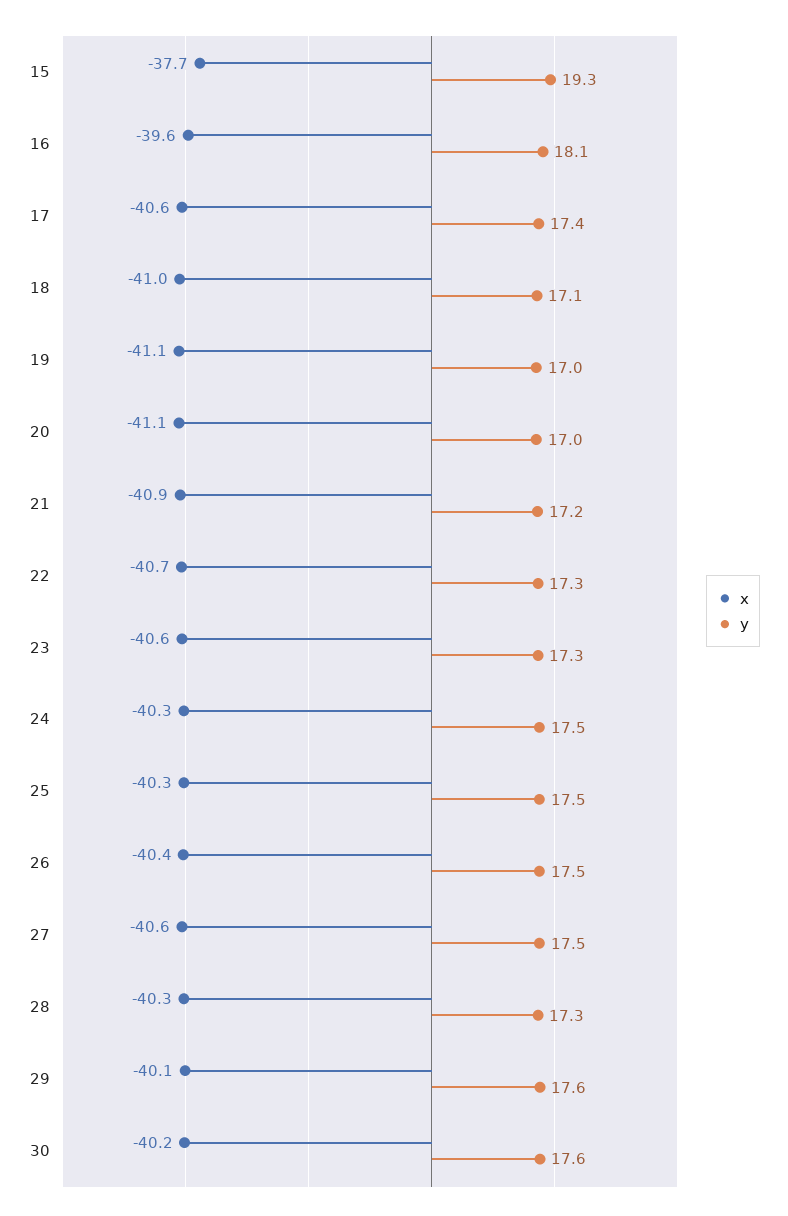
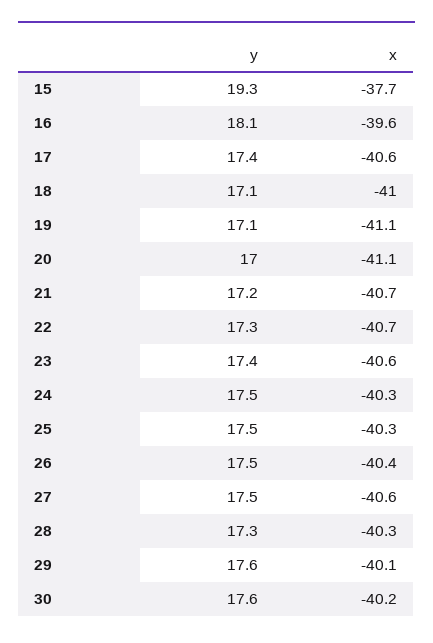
  {
    "x": {
      "15": -37.7,
      "16": -39.6,
      "17": -40.6,
      "18": -41,
      "19": -41.1,
      "20": -41.1,
-     "21": -40.9,
+     "21": -40.7,
      "22": -40.7,
      "23": -40.6,
      "24": -40.3,
      "25": -40.3,
      "26": -40.4,
      "27": -40.6,
      "28": -40.3,
      "29": -40.1,
      "30": -40.2
    },
    "y": {
      "15": 19.3,
      "16": 18.1,
      "17": 17.4,
      "18": 17.1,
-     "19": 17,
+     "19": 17.1,
      "20": 17,
      "21": 17.2,
      "22": 17.3,
-     "23": 17.3,
+     "23": 17.4,
      "24": 17.5,
      "25": 17.5,
      "26": 17.5,
      "27": 17.5,
      "28": 17.3,
      "29": 17.6,
      "30": 17.6
    }
  }

